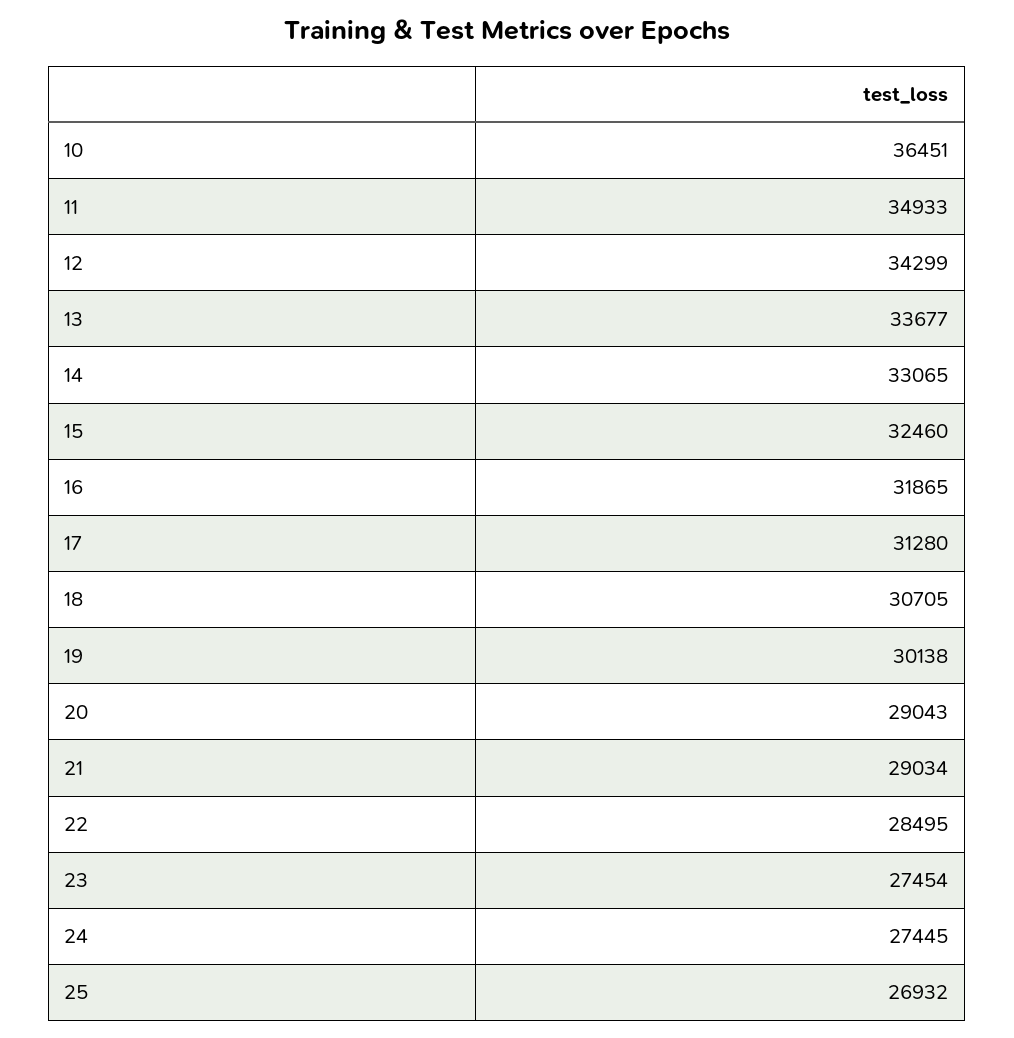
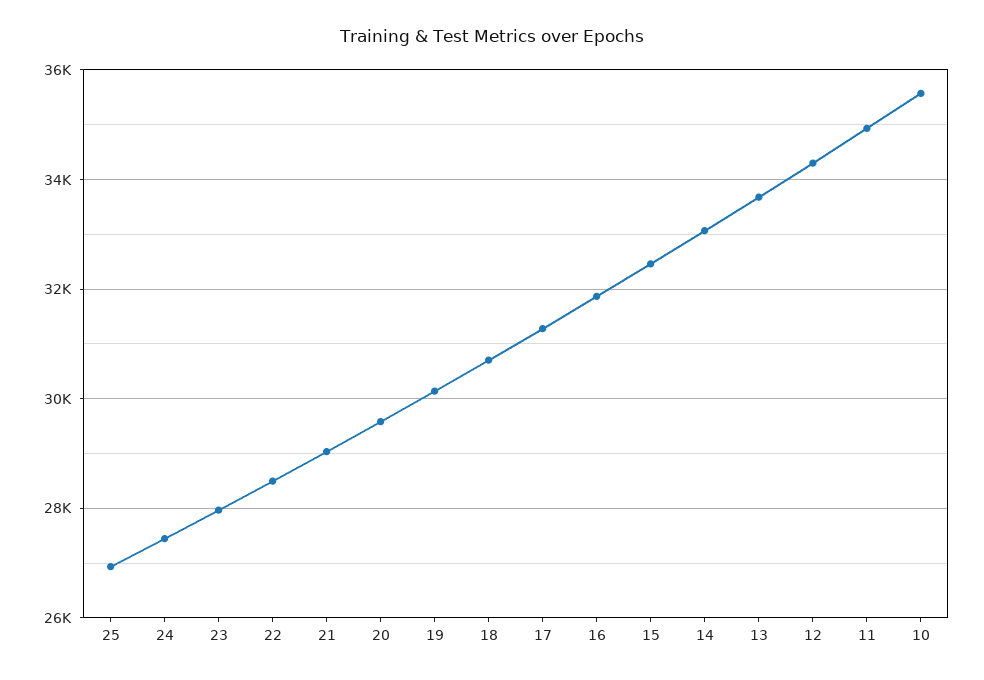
  {
-   "10": 36451,
+   "10": 35600,
    "11": 34933,
    "12": 34299,
    "13": 33677,
    "14": 33065,
    "15": 32460,
    "16": 31865,
    "17": 31280,
    "18": 30705,
    "19": 30138,
-   "20": 29043,
+   "20": 29600,
    "21": 29034,
    "22": 28495,
-   "23": 27454,
+   "23": 28000,
    "24": 27445,
    "25": 26932
  }

